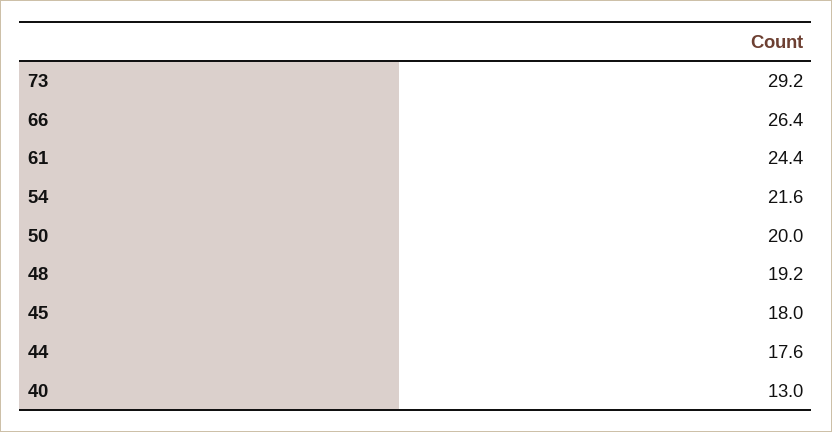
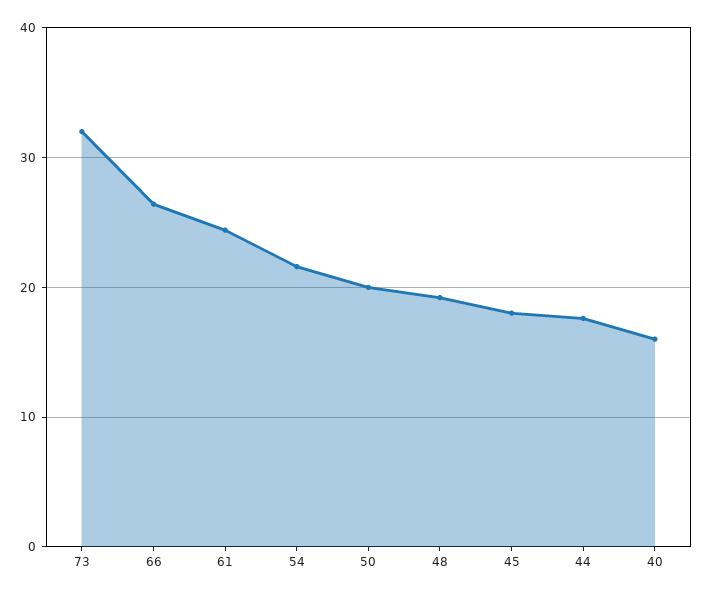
  {
-   "73": 29.2,
+   "73": 32,
    "66": 26.4,
    "61": 24.4,
    "54": 21.6,
    "50": 20,
    "48": 19.2,
    "45": 18,
    "44": 17.6,
-   "40": 13
+   "40": 16
  }

